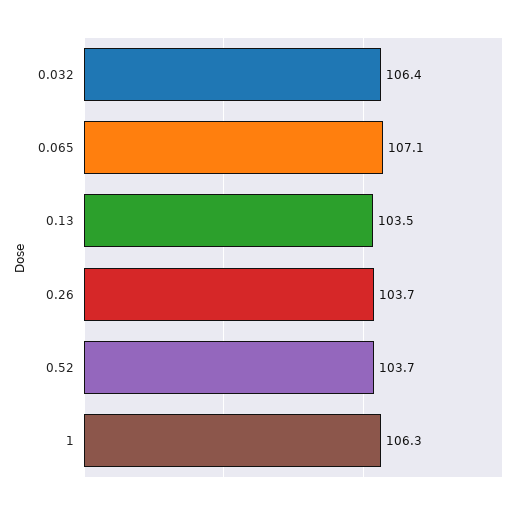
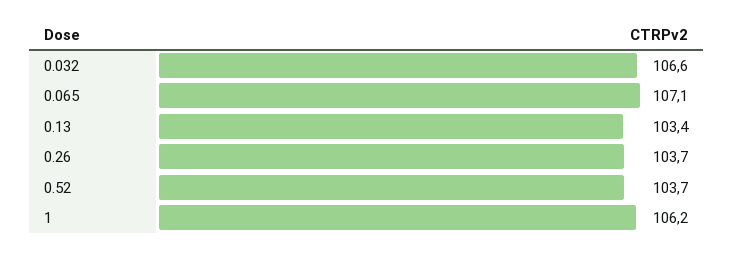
  {
-   "0.032": 106.4,
+   "0.032": 106.6,
    "0.065": 107.1,
-   "0.13": 103.5,
+   "0.13": 103.4,
    "0.26": 103.7,
    "0.52": 103.7,
-   "1": 106.3
+   "1": 106.2
  }

